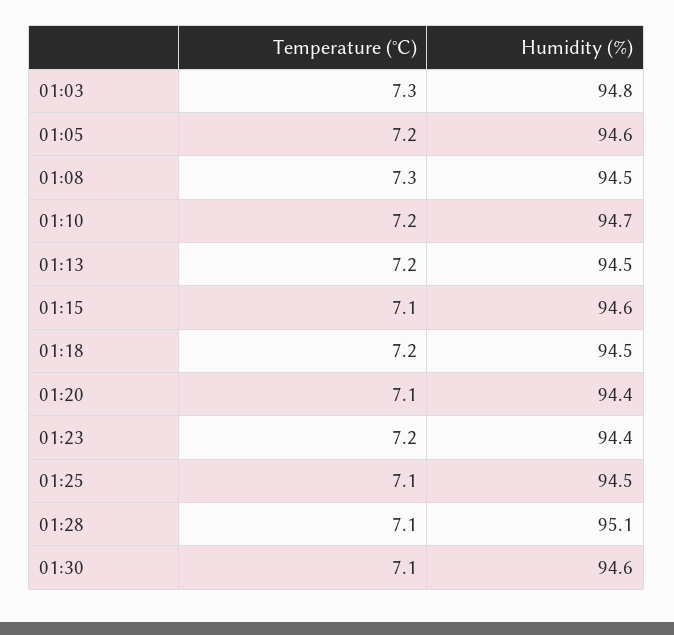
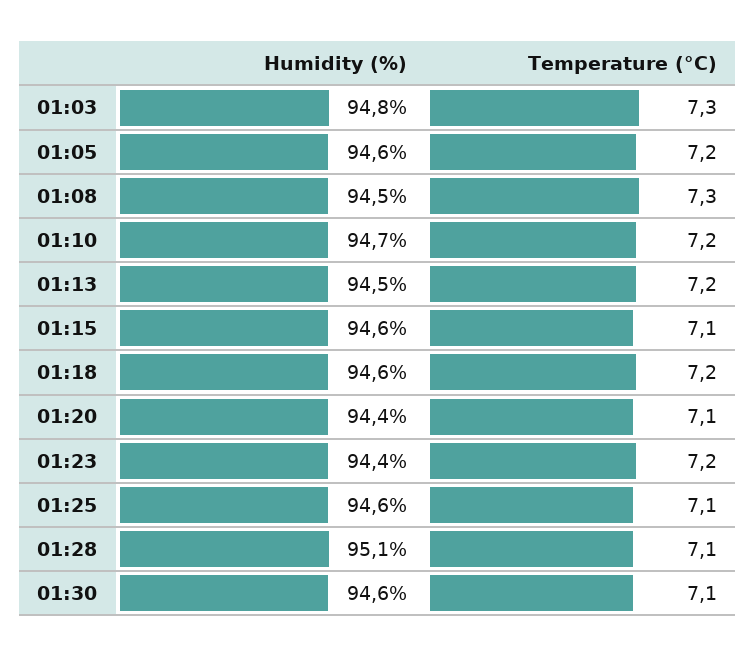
  {
    "Temperature (°C)": {
      "01:03": 7.3,
      "01:05": 7.2,
      "01:08": 7.3,
      "01:10": 7.2,
      "01:13": 7.2,
      "01:15": 7.1,
      "01:18": 7.2,
      "01:20": 7.1,
      "01:23": 7.2,
      "01:25": 7.1,
      "01:28": 7.1,
      "01:30": 7.1
    },
    "Humidity (%)": {
      "01:03": 94.8,
      "01:05": 94.6,
      "01:08": 94.5,
      "01:10": 94.7,
      "01:13": 94.5,
      "01:15": 94.6,
-     "01:18": 94.5,
+     "01:18": 94.6,
      "01:20": 94.4,
      "01:23": 94.4,
-     "01:25": 94.5,
+     "01:25": 94.6,
      "01:28": 95.1,
      "01:30": 94.6
    }
  }

